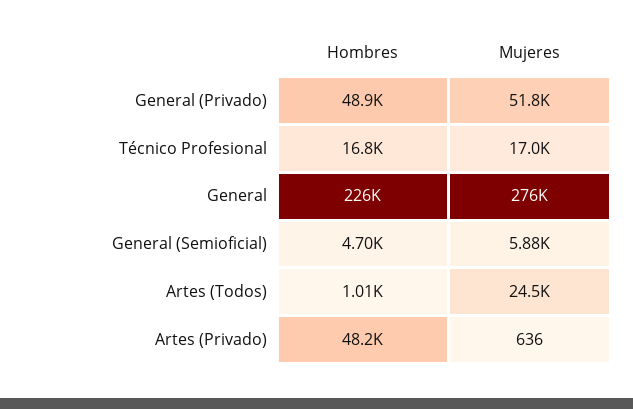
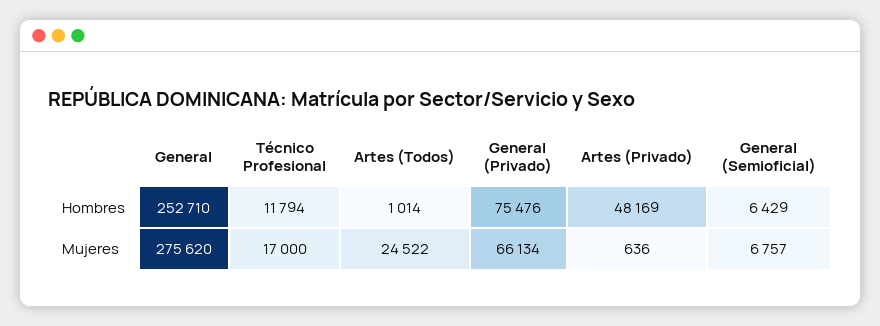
  {
    "Hombres": {
-     "General (Privado)": 48900,
+     "General (Privado)": 75476,
-     "Técnico Profesional": 16800,
+     "Técnico Profesional": 11794,
-     "General": 226000,
+     "General": 252710,
-     "General (Semioficial)": 4700,
+     "General (Semioficial)": 6429,
      "Artes (Todos)": 1014,
      "Artes (Privado)": 48169
    },
    "Mujeres": {
-     "General (Privado)": 51800,
+     "General (Privado)": 66134,
      "Técnico Profesional": 17000,
      "General": 275620,
-     "General (Semioficial)": 5880,
+     "General (Semioficial)": 6757,
      "Artes (Todos)": 24522,
      "Artes (Privado)": 636
    }
  }

